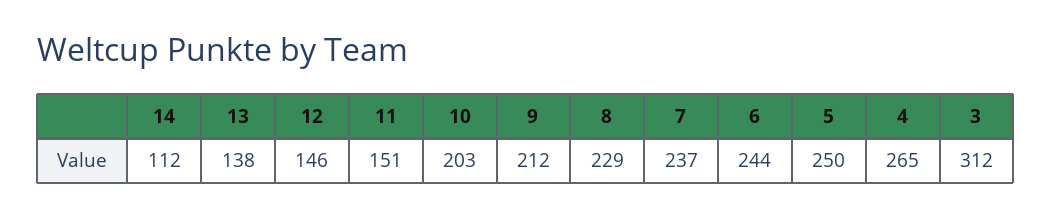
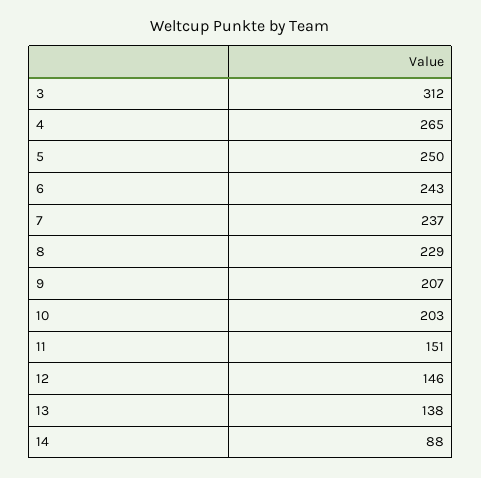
  {
-   "14": 112,
+   "14": 88,
    "13": 138,
    "12": 146,
    "11": 151,
    "10": 203,
-   "9": 212,
+   "9": 207,
    "8": 229,
    "7": 237,
-   "6": 244,
+   "6": 243,
    "5": 250,
    "4": 265,
    "3": 312
  }

